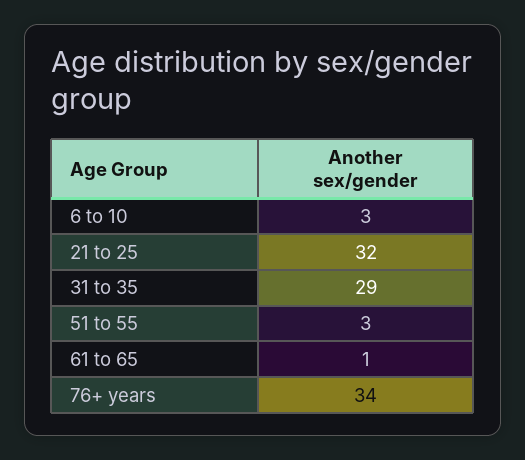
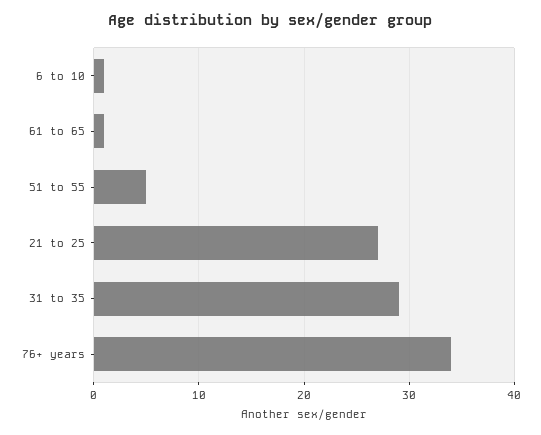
  {
-   "6 to 10": 3,
+   "6 to 10": 1,
-   "21 to 25": 32,
+   "21 to 25": 27,
    "31 to 35": 29,
-   "51 to 55": 3,
+   "51 to 55": 5,
    "61 to 65": 1,
    "76+ years": 34
  }

